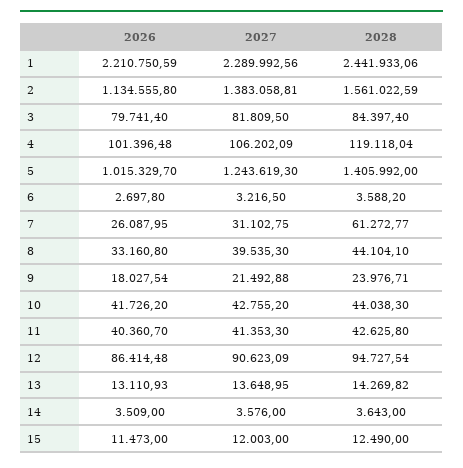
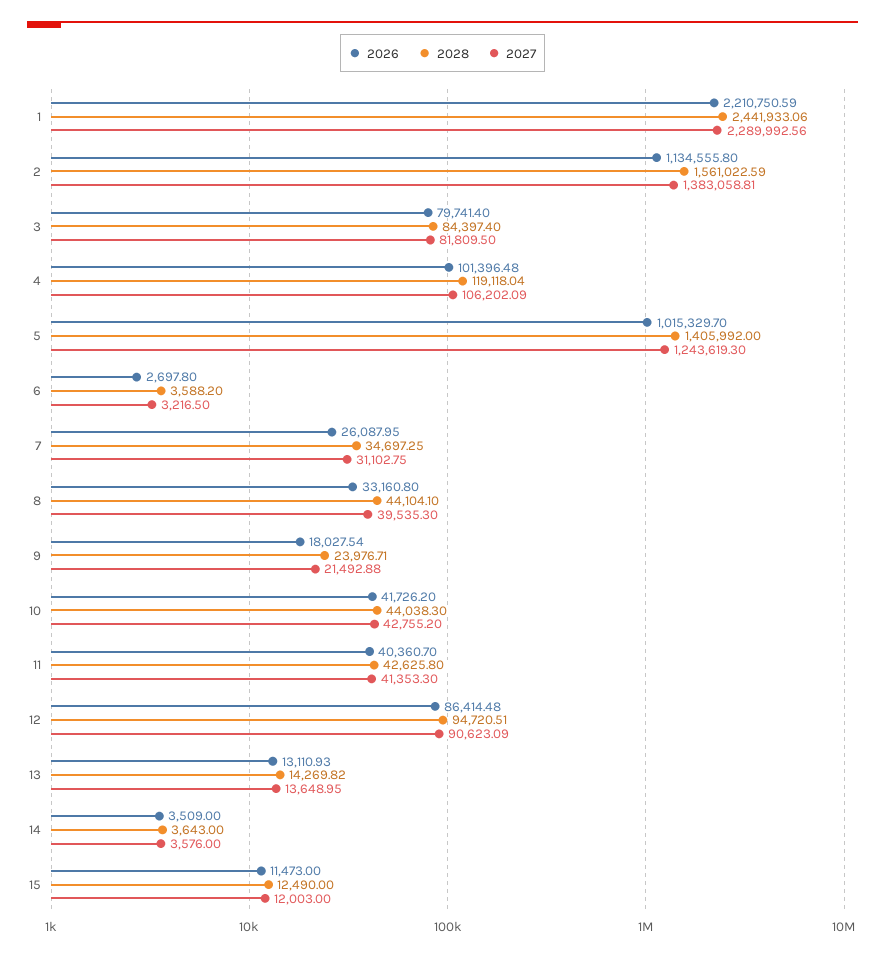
  {
    "2026": {
      "1": 2210750.59,
      "2": 1134555.8,
      "3": 79741.4,
      "4": 101396.48,
      "5": 1015329.7,
      "6": 2697.8,
      "7": 26087.95,
      "8": 33160.8,
      "9": 18027.54,
      "10": 41726.2,
      "11": 40360.7,
      "12": 86414.48,
      "13": 13110.93,
      "14": 3509,
      "15": 11473
    },
    "2027": {
      "1": 2289992.56,
      "2": 1383058.81,
      "3": 81809.5,
      "4": 106202.09,
      "5": 1243619.3,
      "6": 3216.5,
      "7": 31102.75,
      "8": 39535.3,
      "9": 21492.88,
      "10": 42755.2,
      "11": 41353.3,
      "12": 90623.09,
      "13": 13648.95,
      "14": 3576,
      "15": 12003
    },
    "2028": {
      "1": 2441933.06,
      "2": 1561022.59,
      "3": 84397.4,
      "4": 119118.04,
      "5": 1405992,
      "6": 3588.2,
-     "7": 61272.77,
+     "7": 34697.25,
      "8": 44104.1,
      "9": 23976.71,
      "10": 44038.3,
      "11": 42625.8,
-     "12": 94727.54,
+     "12": 94720.51,
      "13": 14269.82,
      "14": 3643,
      "15": 12490
    }
  }

